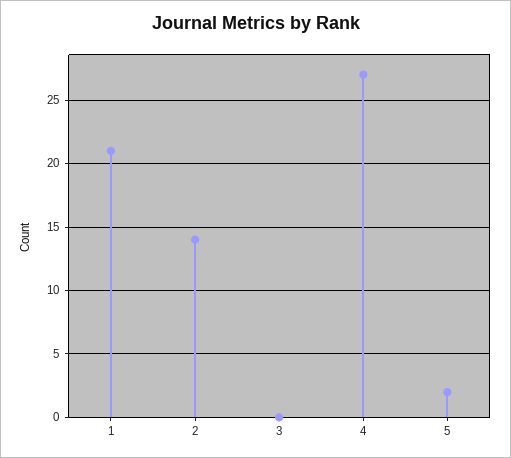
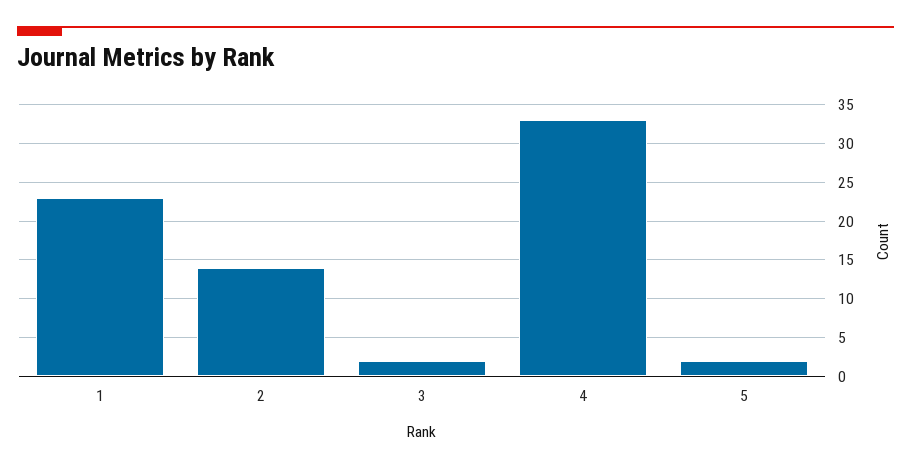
  {
-   "1": 21,
+   "1": 23,
    "2": 14,
-   "3": 0,
+   "3": 2,
-   "4": 27,
+   "4": 33,
    "5": 2
  }

